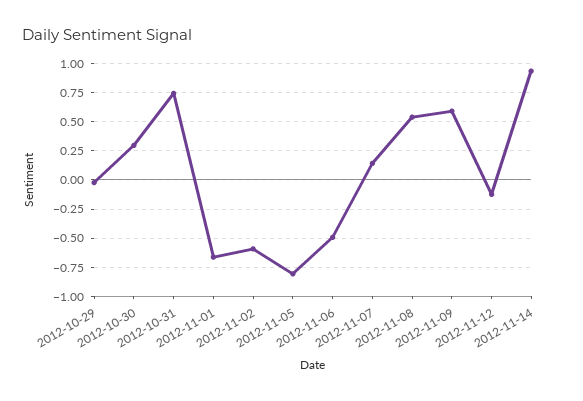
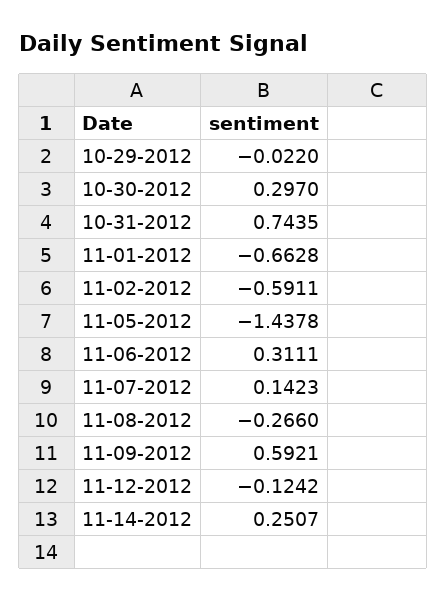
  {
    "2012-10-29": -0.022,
    "2012-10-30": 0.297,
    "2012-10-31": 0.7435,
    "2012-11-01": -0.6628,
    "2012-11-02": -0.5911,
-   "2012-11-05": -0.75,
+   "2012-11-05": -1.4378,
-   "2012-11-06": -0.5,
+   "2012-11-06": 0.3111,
    "2012-11-07": 0.1423,
-   "2012-11-08": 0.5,
+   "2012-11-08": -0.266,
    "2012-11-09": 0.5921,
    "2012-11-12": -0.1242,
-   "2012-11-14": 1
+   "2012-11-14": 0.2507
  }

